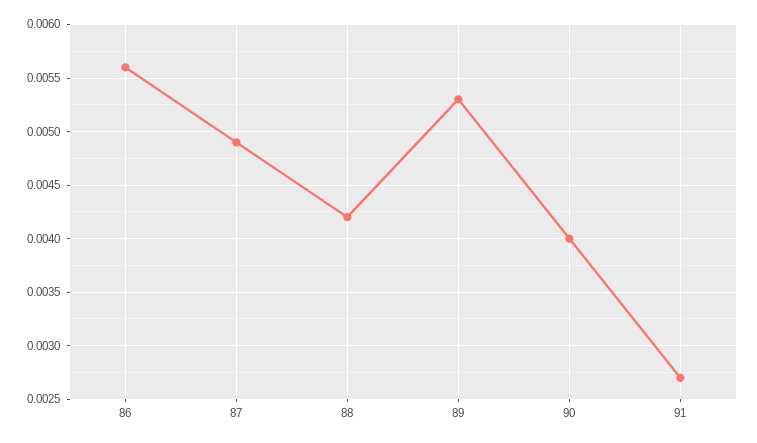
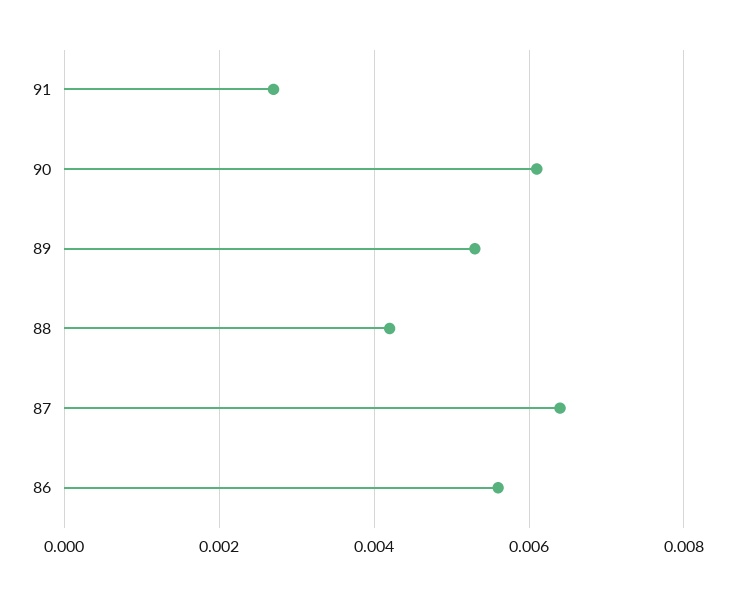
  {
    "86": 0.0056,
-   "87": 0.0049,
+   "87": 0.0065,
    "88": 0.0042,
    "89": 0.0053,
-   "90": 0.004,
+   "90": 0.006,
    "91": 0.0027
  }

